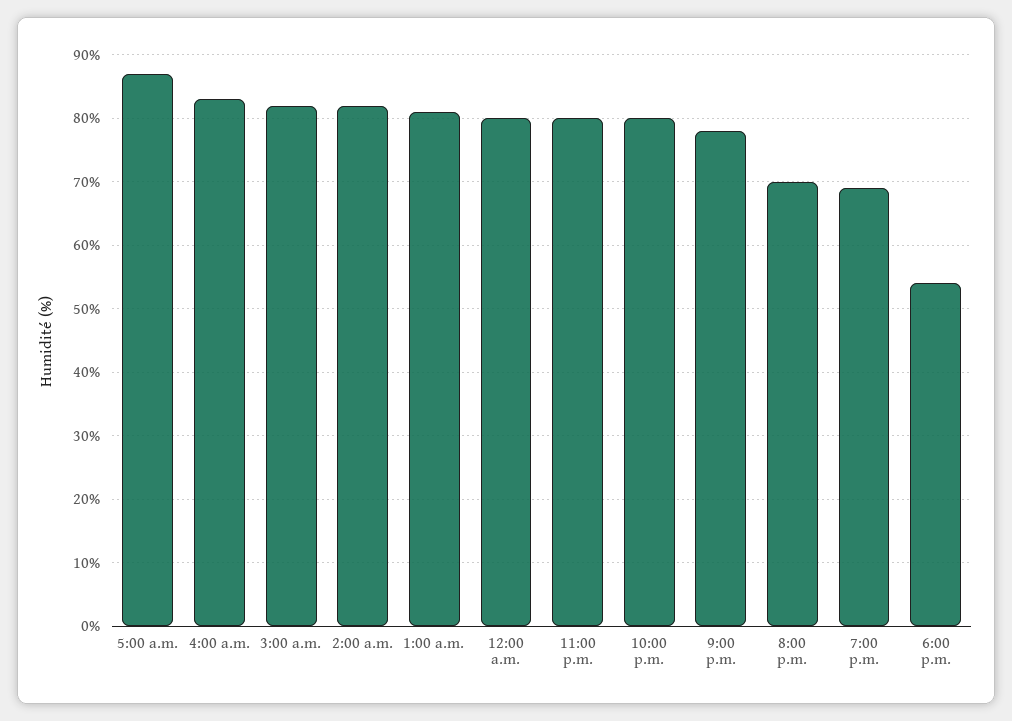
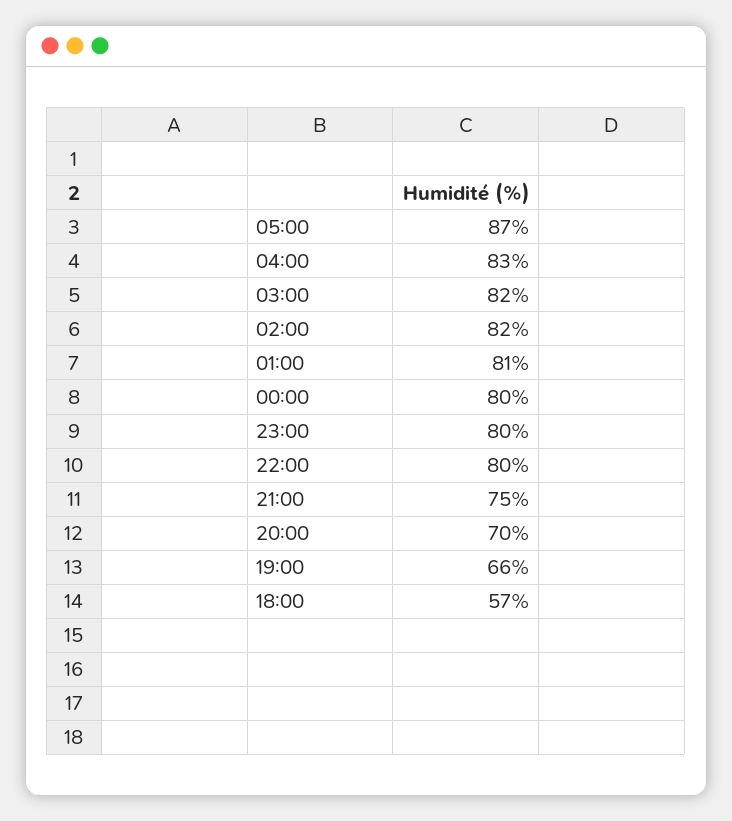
  {
    "5:00 a.m.": 87,
    "4:00 a.m.": 83,
    "3:00 a.m.": 82,
    "2:00 a.m.": 82,
    "1:00 a.m.": 81,
    "12:00 a.m.": 80,
    "11:00 p.m.": 80,
    "10:00 p.m.": 80,
-   "9:00 p.m.": 78,
+   "9:00 p.m.": 75,
    "8:00 p.m.": 70,
-   "7:00 p.m.": 69,
+   "7:00 p.m.": 66,
-   "6:00 p.m.": 54
+   "6:00 p.m.": 57
  }

